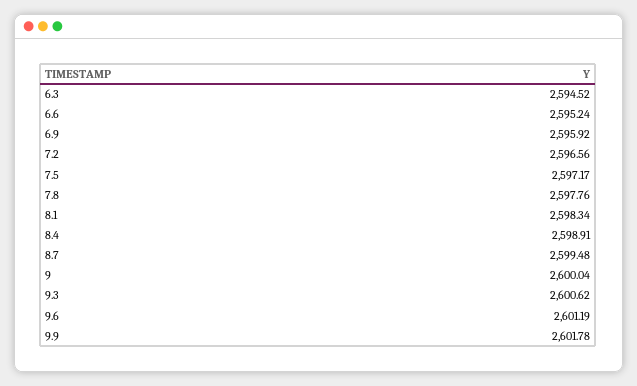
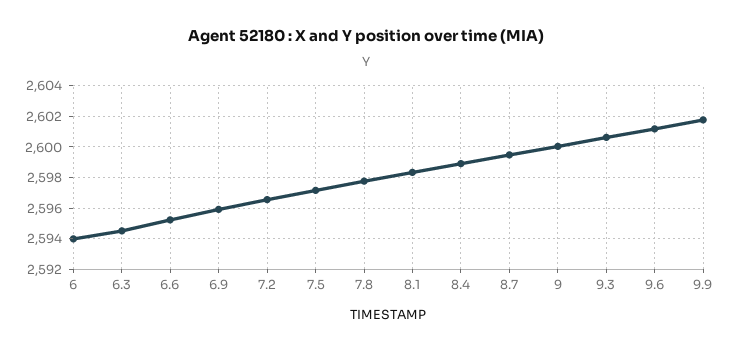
  {
    "6.3": 2594.52,
    "6.6": 2595.24,
    "6.9": 2595.92,
    "7.2": 2596.56,
    "7.5": 2597.17,
    "7.8": 2597.76,
    "8.1": 2598.34,
    "8.4": 2598.91,
    "8.7": 2599.48,
    "9": 2600.04,
    "9.3": 2600.62,
    "9.6": 2601.19,
-   "9.9": 2601.78
+   "9.9": 2601.78,
+   "6": 2594
  }

